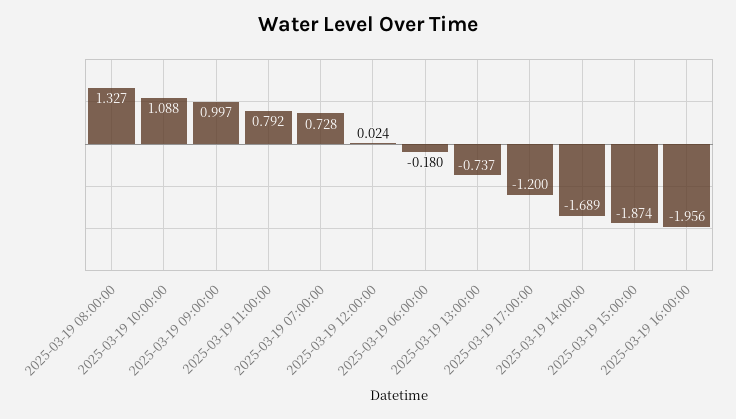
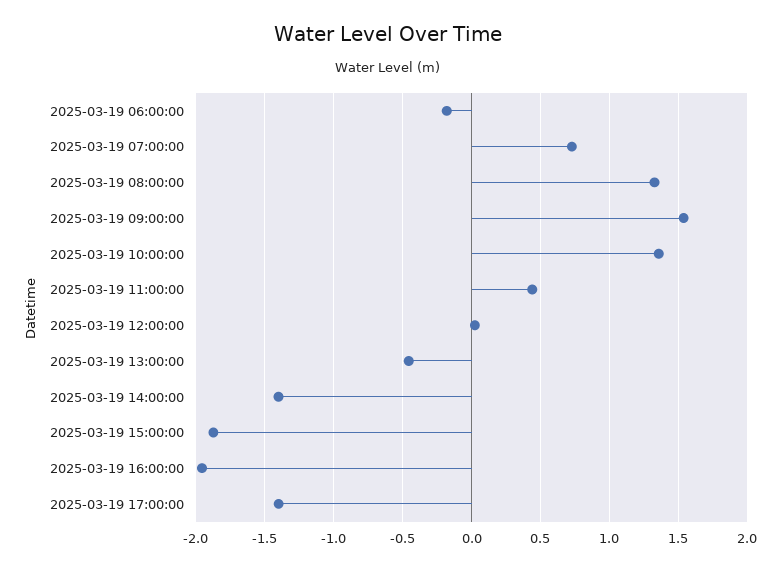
  {
    "2025-03-19 08:00:00": 1.327,
-   "2025-03-19 10:00:00": 1.088,
+   "2025-03-19 10:00:00": 1.35,
-   "2025-03-19 09:00:00": 0.997,
+   "2025-03-19 09:00:00": 1.55,
-   "2025-03-19 11:00:00": 0.792,
+   "2025-03-19 11:00:00": 0.45,
    "2025-03-19 07:00:00": 0.728,
    "2025-03-19 12:00:00": 0.024,
    "2025-03-19 06:00:00": -0.18,
-   "2025-03-19 13:00:00": -0.737,
+   "2025-03-19 13:00:00": -0.45,
-   "2025-03-19 17:00:00": -1.2,
+   "2025-03-19 17:00:00": -1.4,
-   "2025-03-19 14:00:00": -1.689,
+   "2025-03-19 14:00:00": -1.4,
    "2025-03-19 15:00:00": -1.874,
    "2025-03-19 16:00:00": -1.956
  }

